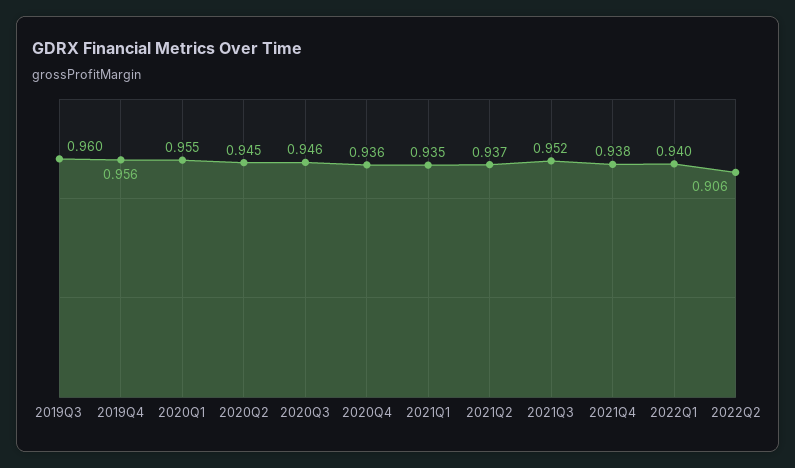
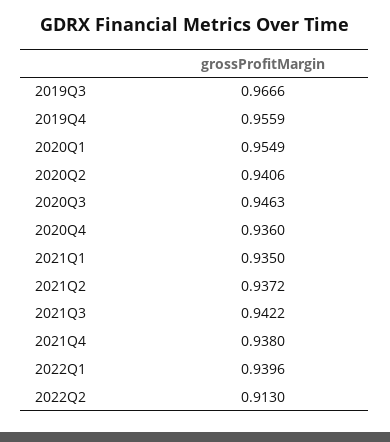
  {
-   "2019Q3": 0.96,
+   "2019Q3": 0.9666,
    "2019Q4": 0.9559,
    "2020Q1": 0.9549,
-   "2020Q2": 0.945,
+   "2020Q2": 0.9406,
    "2020Q3": 0.9463,
    "2020Q4": 0.936,
    "2021Q1": 0.935,
    "2021Q2": 0.9372,
-   "2021Q3": 0.952,
+   "2021Q3": 0.9422,
    "2021Q4": 0.938,
    "2022Q1": 0.9396,
-   "2022Q2": 0.906
+   "2022Q2": 0.913
  }

